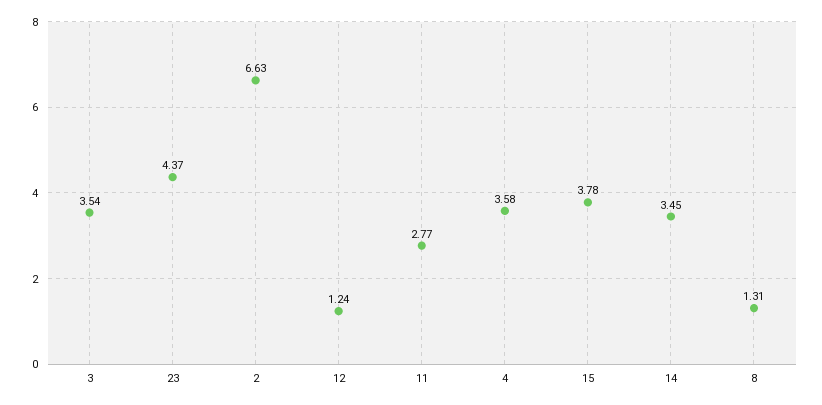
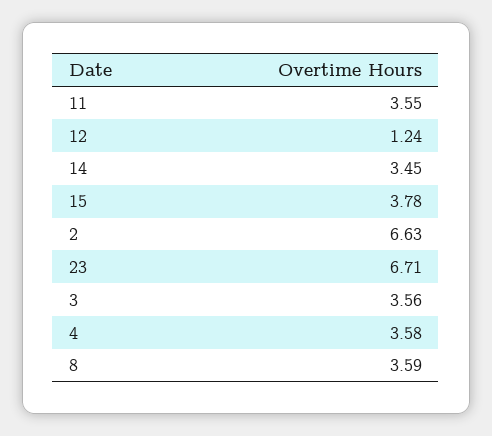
  {
-   "3": 3.54,
+   "3": 3.56,
-   "23": 4.37,
+   "23": 6.71,
    "2": 6.63,
    "12": 1.24,
-   "11": 2.77,
+   "11": 3.55,
    "4": 3.58,
    "15": 3.78,
    "14": 3.45,
-   "8": 1.31
+   "8": 3.59
  }

